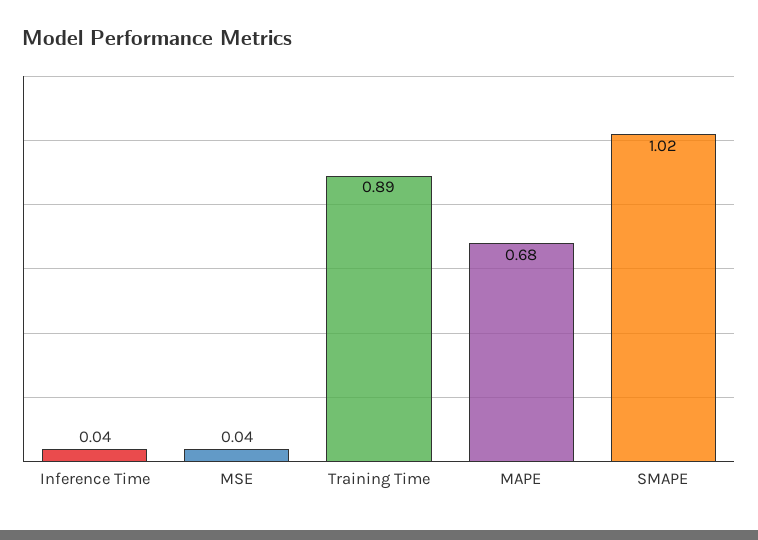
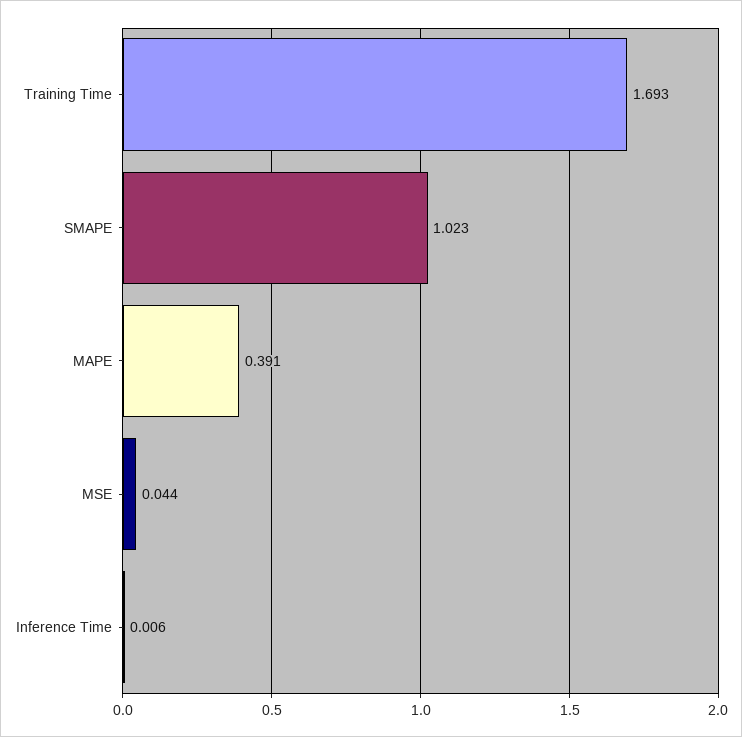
  {
-   "Inference Time": 0.04,
+   "Inference Time": 0.006,
    "MSE": 0.044,
-   "Training Time": 0.89,
+   "Training Time": 1.693,
-   "MAPE": 0.68,
+   "MAPE": 0.391,
    "SMAPE": 1.023
  }

